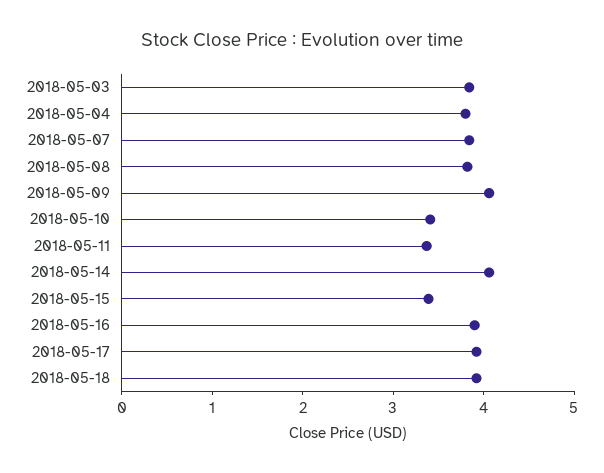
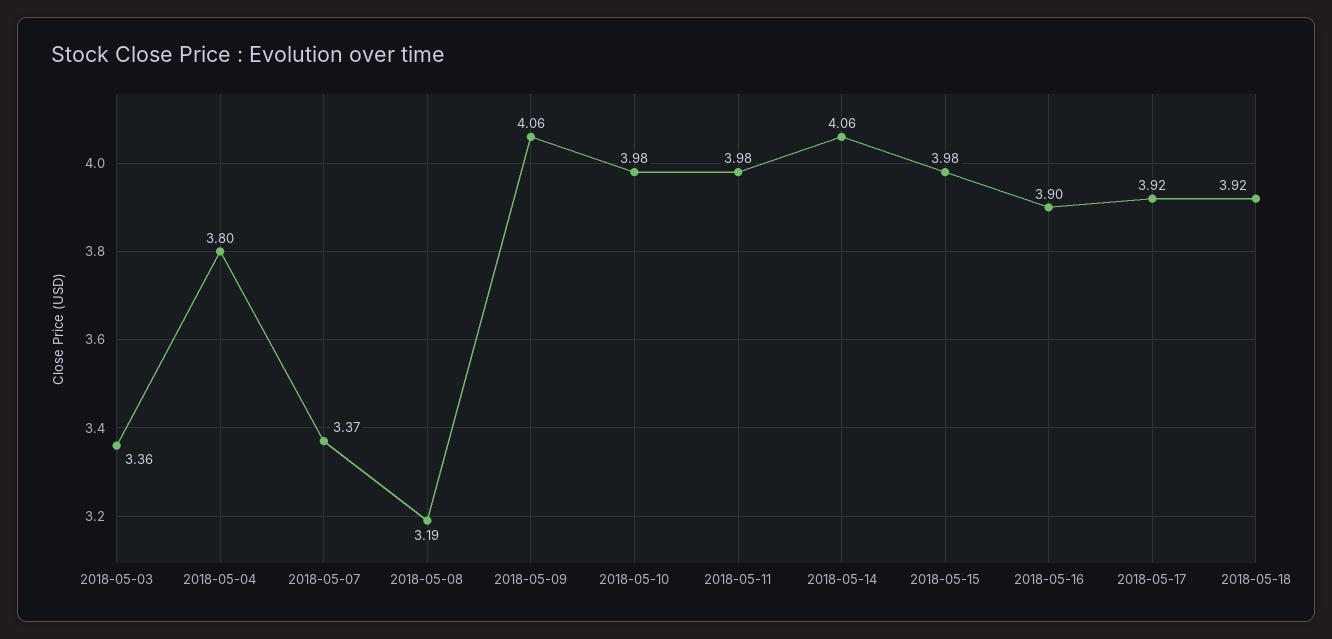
  {
-   "2018-05-03": 3.8,
+   "2018-05-03": 3.36,
    "2018-05-04": 3.8,
-   "2018-05-07": 3.8,
+   "2018-05-07": 3.37,
-   "2018-05-08": 3.8,
+   "2018-05-08": 3.19,
    "2018-05-09": 4.06,
-   "2018-05-10": 3.4,
+   "2018-05-10": 3.98,
-   "2018-05-11": 3.4,
+   "2018-05-11": 3.98,
    "2018-05-14": 4.06,
-   "2018-05-15": 3.4,
+   "2018-05-15": 3.98,
    "2018-05-16": 3.9,
    "2018-05-17": 3.92,
    "2018-05-18": 3.92
  }

